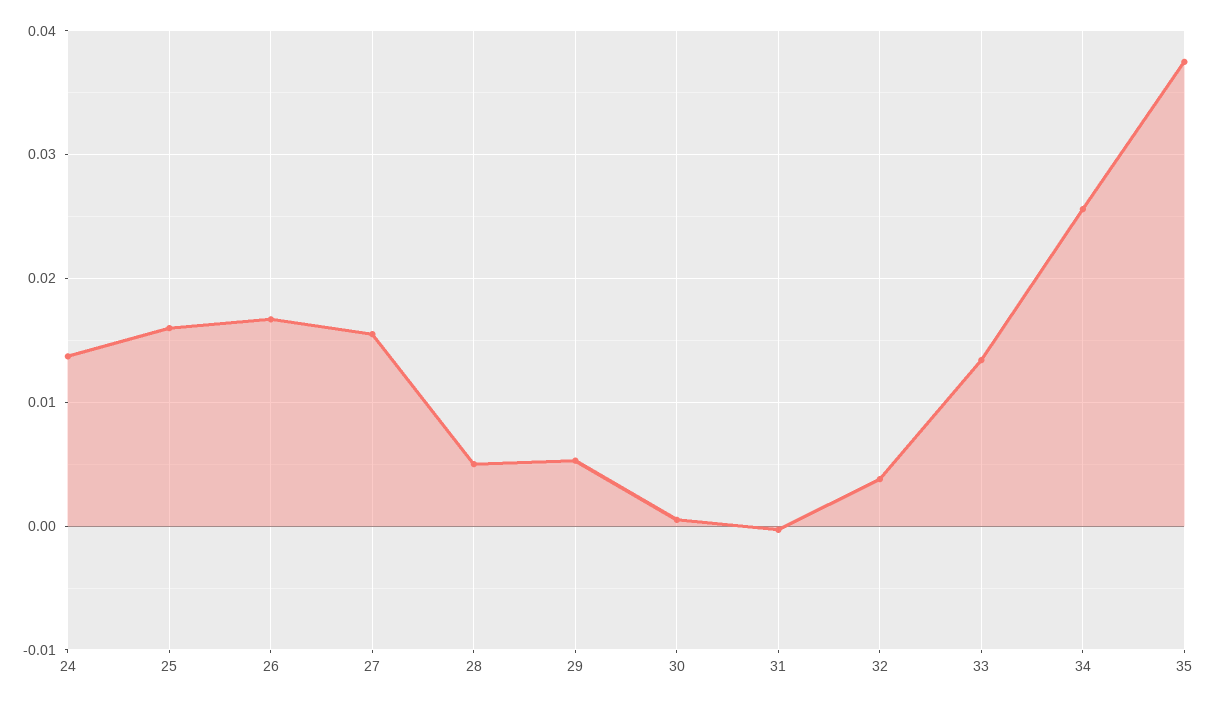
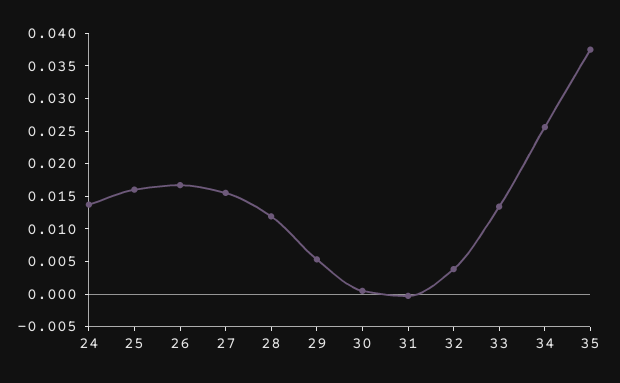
  {
    "24": 0.014,
    "25": 0.016,
    "26": 0.017,
    "27": 0.016,
-   "28": 0.005,
+   "28": 0.0125,
    "29": 0.005,
    "30": 0.001,
    "31": 0,
    "32": 0.004,
    "33": 0.013,
    "34": 0.026,
    "35": 0.038
  }

